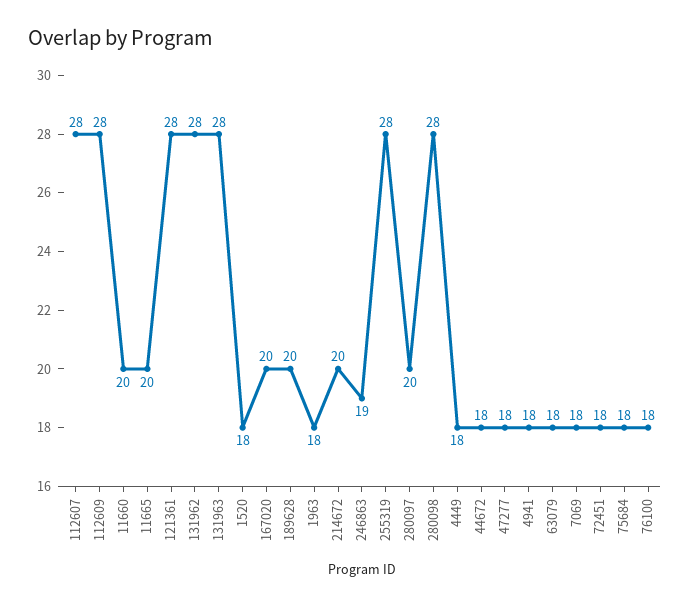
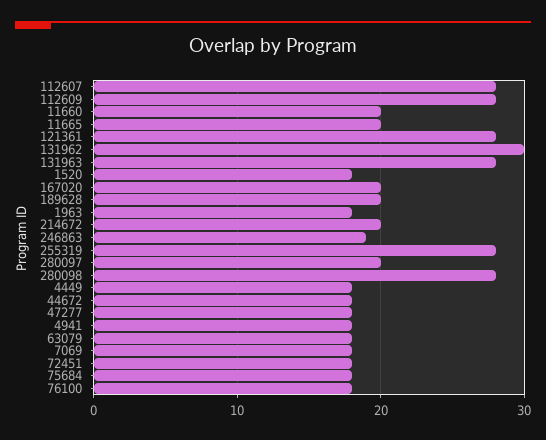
  {
    "112607": 28,
    "112609": 28,
    "11660": 20,
    "11665": 20,
    "121361": 28,
-   "131962": 28,
+   "131962": 30,
    "131963": 28,
    "1520": 18,
    "167020": 20,
    "189628": 20,
    "1963": 18,
    "214672": 20,
    "246863": 19,
    "255319": 28,
    "280097": 20,
    "280098": 28,
    "4449": 18,
    "44672": 18,
    "47277": 18,
    "4941": 18,
    "63079": 18,
    "7069": 18,
    "72451": 18,
    "75684": 18,
    "76100": 18
  }

